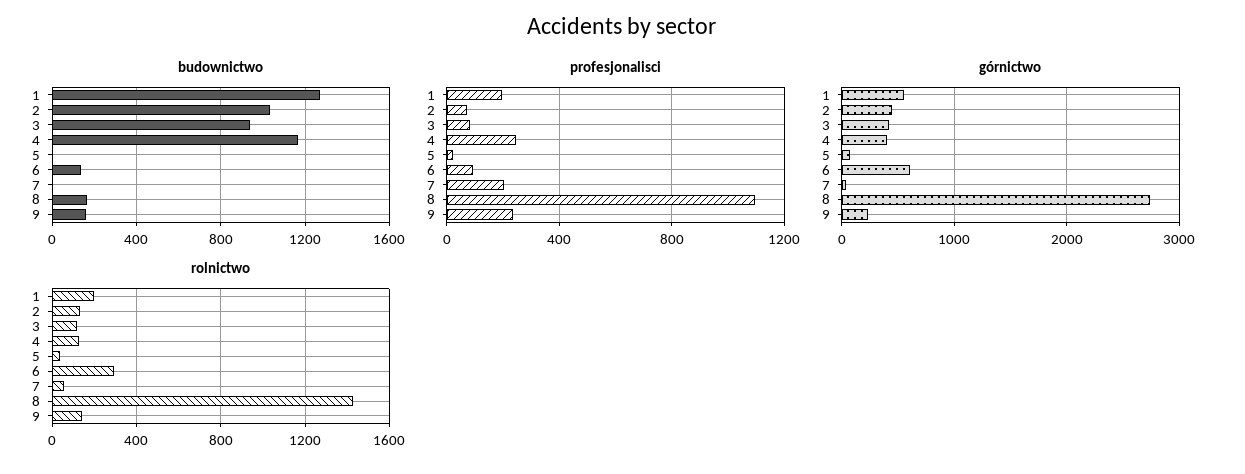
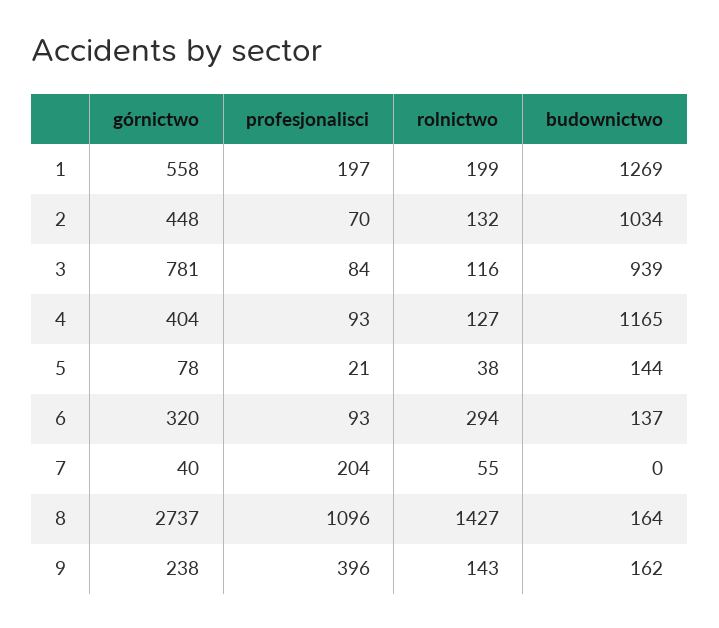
  {
    "budownictwo": {
      "1": 1269,
      "2": 1034,
      "3": 939,
      "4": 1165,
-     "5": 0,
+     "5": 144,
      "6": 137,
      "7": 0,
      "8": 164,
      "9": 162
    },
    "profesjonalisci": {
      "1": 197,
      "2": 70,
      "3": 84,
-     "4": 250,
+     "4": 93,
      "5": 21,
      "6": 93,
      "7": 204,
      "8": 1096,
-     "9": 250
+     "9": 396
    },
    "górnictwo": {
      "1": 558,
      "2": 448,
-     "3": 400,
+     "3": 781,
      "4": 404,
      "5": 78,
-     "6": 600,
+     "6": 320,
      "7": 40,
      "8": 2737,
      "9": 238
    },
    "rolnictwo": {
      "1": 199,
      "2": 132,
      "3": 116,
      "4": 127,
      "5": 38,
      "6": 294,
      "7": 55,
      "8": 1427,
      "9": 143
    }
  }

